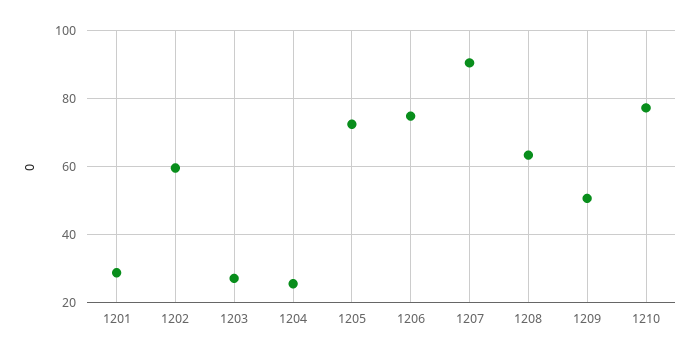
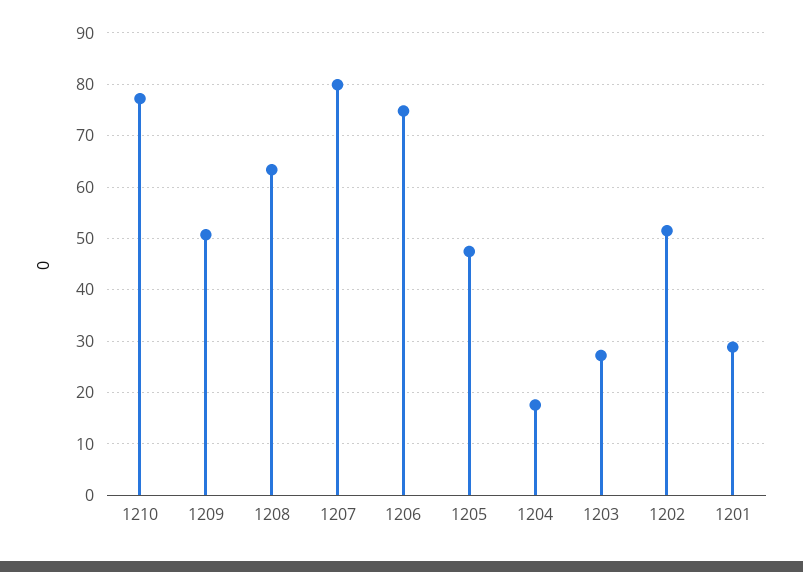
  {
    "1201": 28,
-   "1202": 60,
+   "1202": 52,
    "1203": 28,
-   "1204": 26,
+   "1204": 18,
-   "1205": 72,
+   "1205": 48,
    "1206": 74,
-   "1207": 90,
+   "1207": 80,
    "1208": 64,
    "1209": 50,
    "1210": 78
  }

